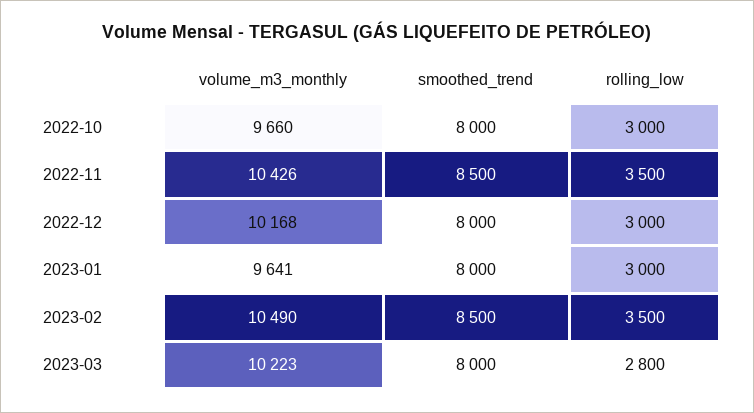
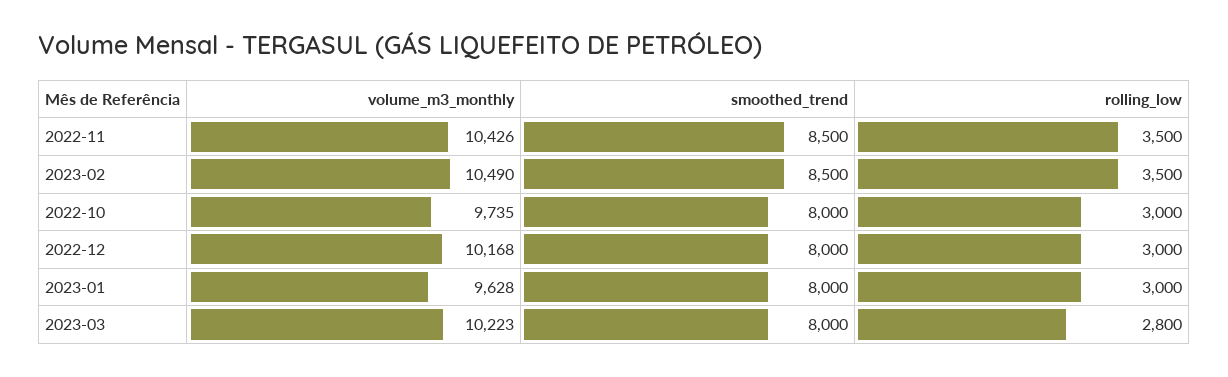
  {
    "volume_m3_monthly": {
-     "2022-10": 9660,
+     "2022-10": 9735,
      "2022-11": 10426,
      "2022-12": 10168,
-     "2023-01": 9641,
+     "2023-01": 9628,
      "2023-02": 10490,
      "2023-03": 10223
    },
    "smoothed_trend": {
      "2022-10": 8000,
      "2022-11": 8500,
      "2022-12": 8000,
      "2023-01": 8000,
      "2023-02": 8500,
      "2023-03": 8000
    },
    "rolling_low": {
      "2022-10": 3000,
      "2022-11": 3500,
      "2022-12": 3000,
      "2023-01": 3000,
      "2023-02": 3500,
      "2023-03": 2800
    }
  }

